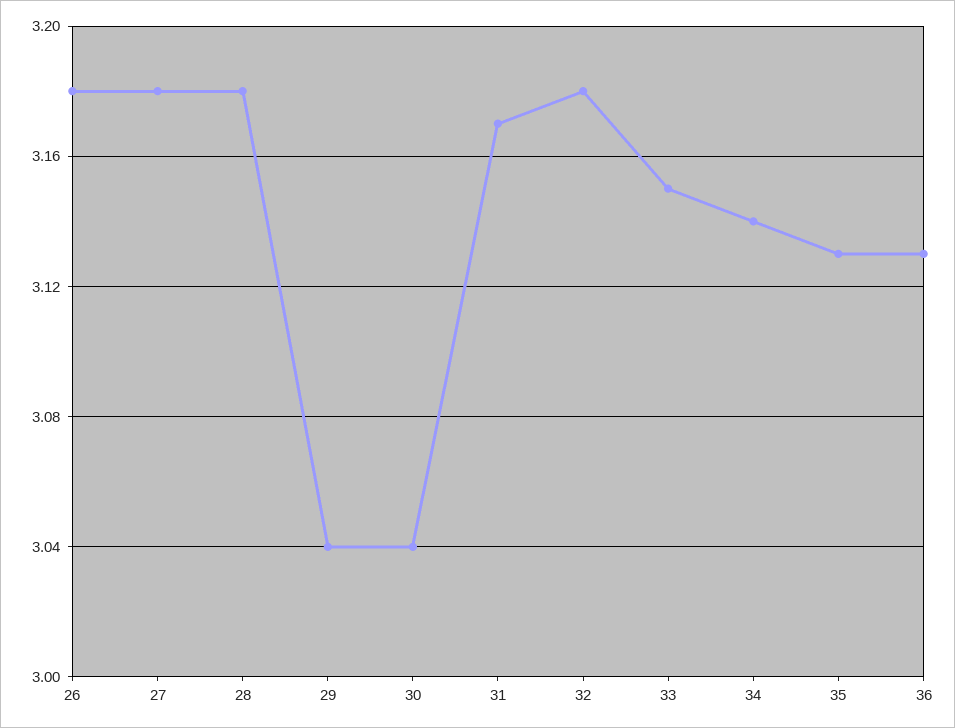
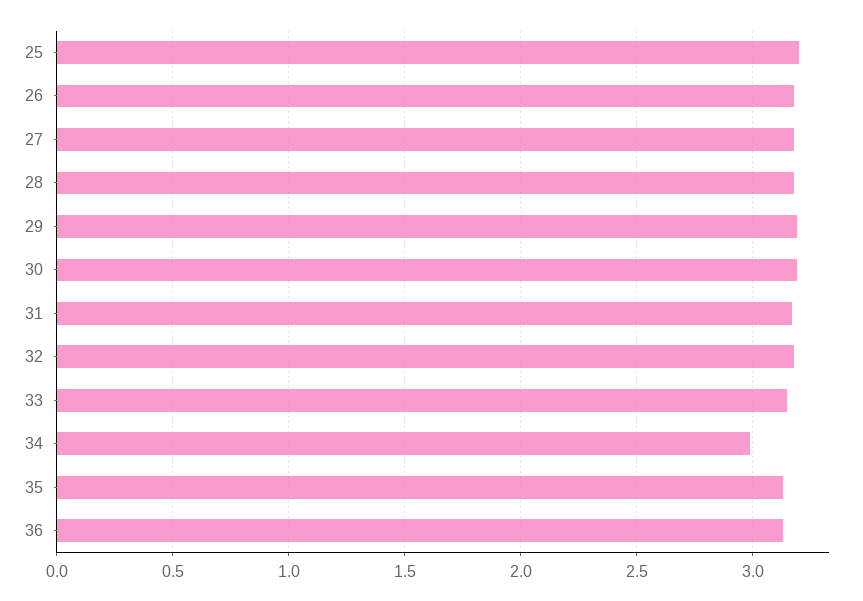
  {
    "26": 3.18,
    "27": 3.18,
    "28": 3.18,
-   "29": 3.04,
+   "29": 3.2,
-   "30": 3.04,
+   "30": 3.2,
    "31": 3.17,
    "32": 3.18,
    "33": 3.15,
-   "34": 3.14,
+   "34": 3,
    "35": 3.13,
-   "36": 3.13
+   "36": 3.13,
+   "25": 3.2
  }

